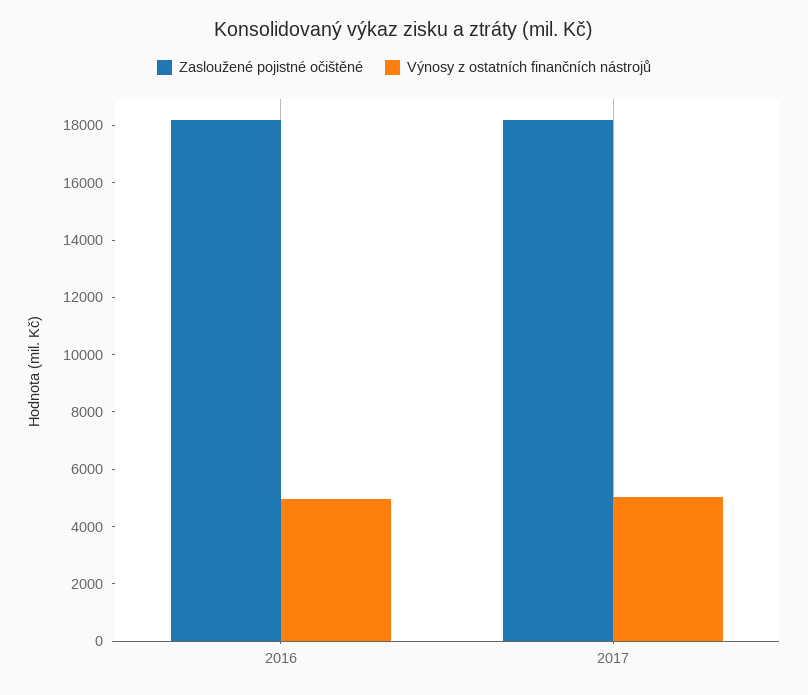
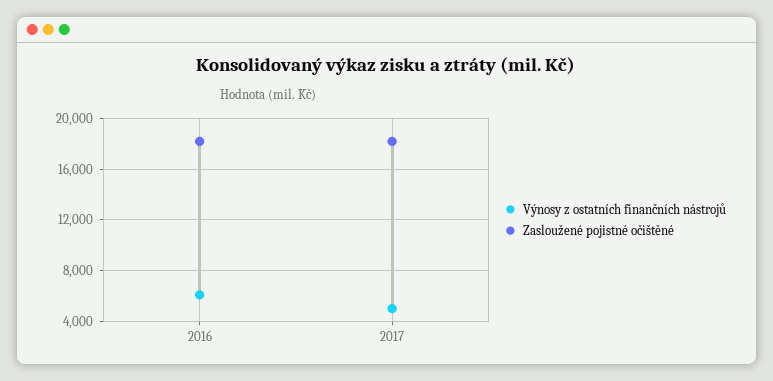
  {
    "Zasloužené pojistné očištěné": {
      "2016": 18000,
      "2017": 18000
    },
    "Výnosy z ostatních finančních nástrojů": {
-     "2016": 5000,
+     "2016": 6000,
      "2017": 5000
    }
  }

